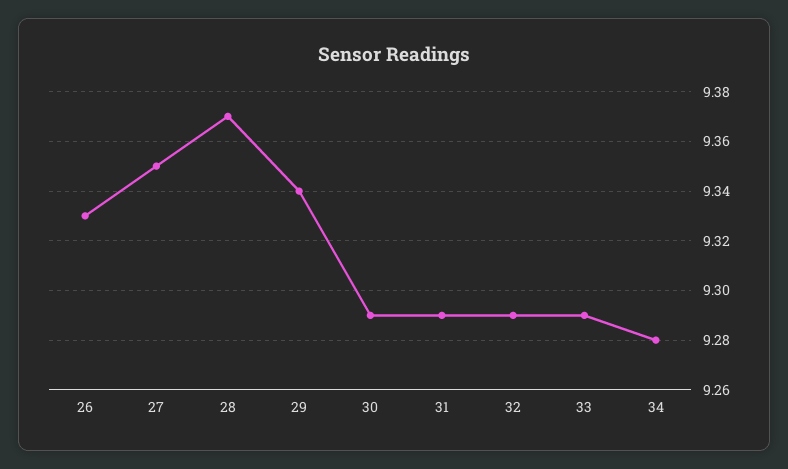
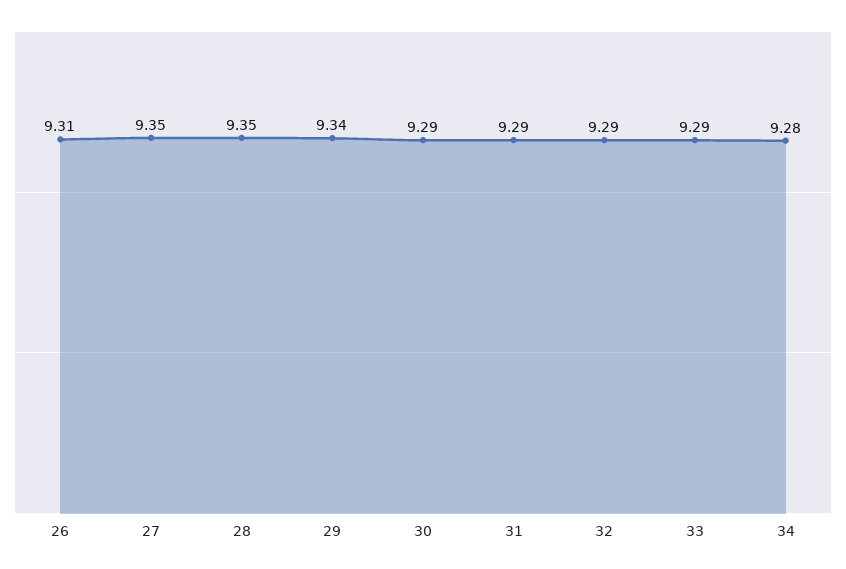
  {
-   "26": 9.33,
+   "26": 9.31,
    "27": 9.35,
-   "28": 9.37,
+   "28": 9.35,
    "29": 9.34,
    "30": 9.29,
    "31": 9.29,
    "32": 9.29,
    "33": 9.29,
    "34": 9.28
  }

